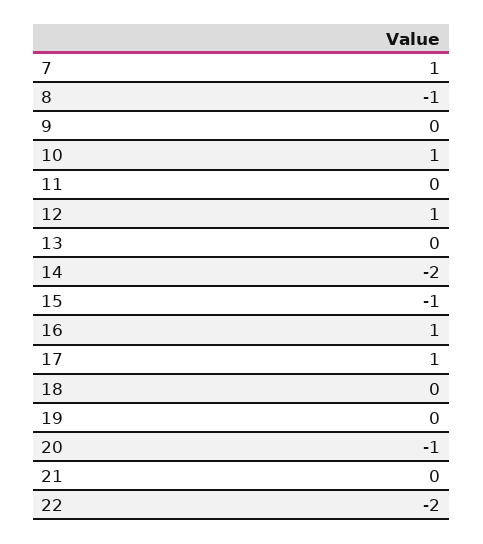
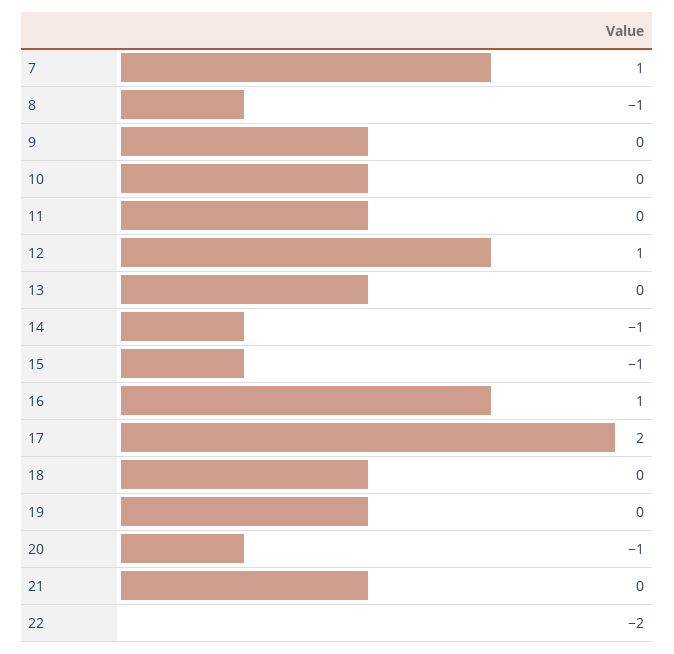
  {
    "7": 1,
    "8": -1,
    "9": 0,
-   "10": 1,
+   "10": 0,
    "11": 0,
    "12": 1,
    "13": 0,
-   "14": -2,
+   "14": -1,
    "15": -1,
    "16": 1,
-   "17": 1,
+   "17": 2,
    "18": 0,
    "19": 0,
    "20": -1,
    "21": 0,
    "22": -2
  }

